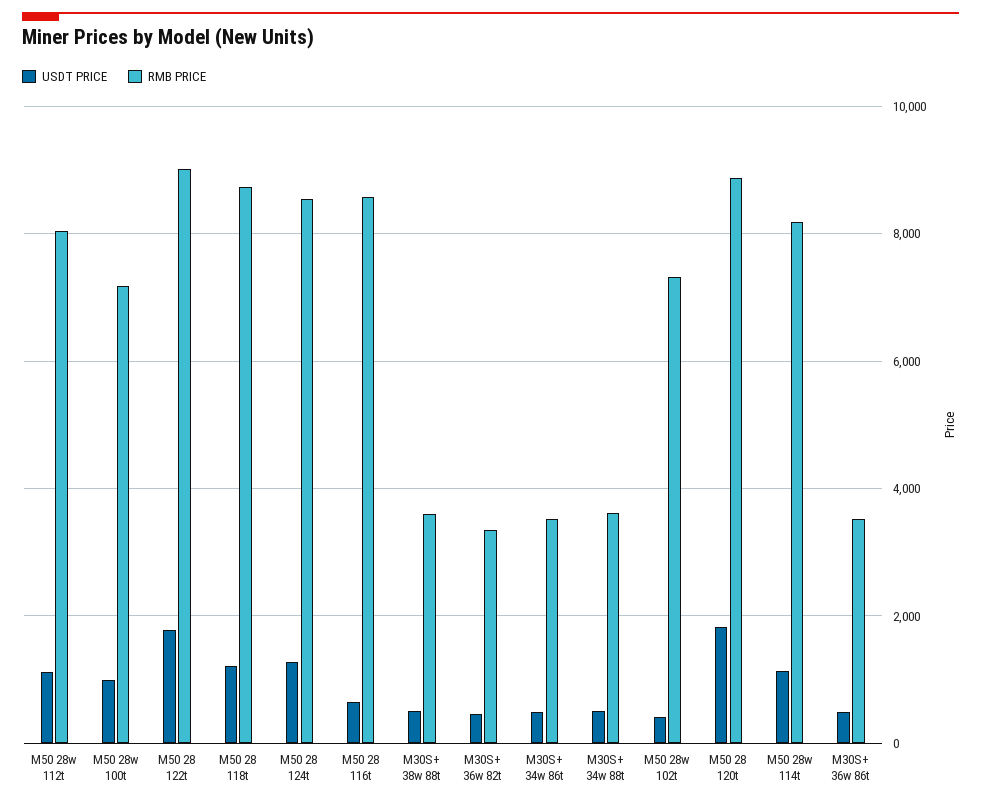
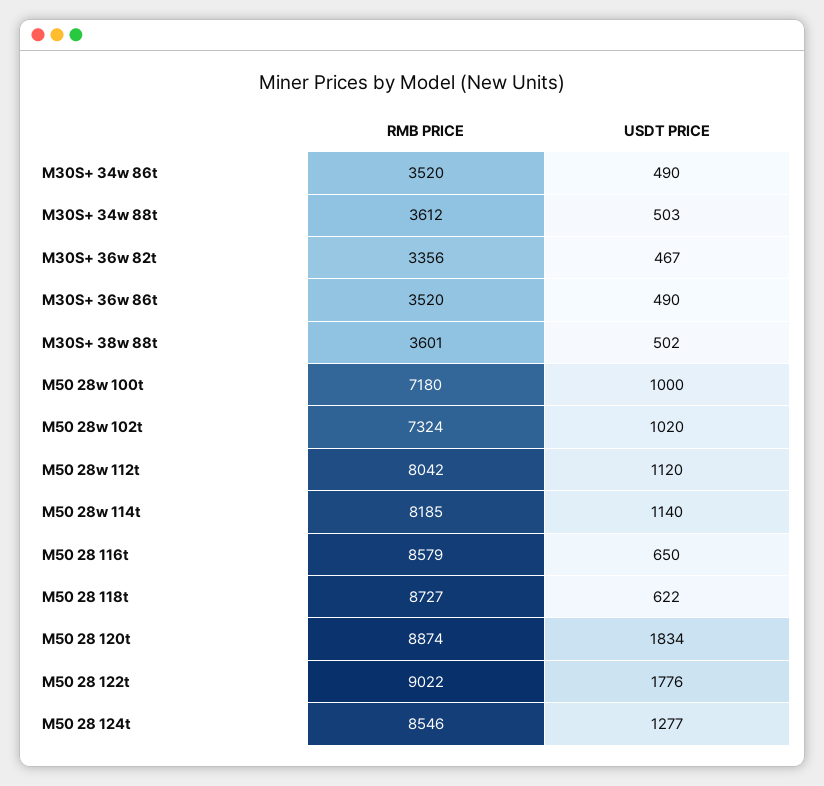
  {
    "USDT PRICE": {
      "M50 28w 112t": 1120,
      "M50 28w 100t": 1000,
      "M50 28 122t": 1776,
-     "M50 28 118t": 1200,
+     "M50 28 118t": 622,
      "M50 28 124t": 1277,
      "M50 28 116t": 650,
      "M30S+ 38w 88t": 502,
      "M30S+ 36w 82t": 467,
      "M30S+ 34w 86t": 490,
      "M30S+ 34w 88t": 503,
-     "M50 28w 102t": 400,
+     "M50 28w 102t": 1020,
      "M50 28 120t": 1834,
      "M50 28w 114t": 1140,
      "M30S+ 36w 86t": 490
    },
    "RMB PRICE": {
      "M50 28w 112t": 8042,
      "M50 28w 100t": 7180,
      "M50 28 122t": 9022,
      "M50 28 118t": 8727,
      "M50 28 124t": 8546,
      "M50 28 116t": 8579,
      "M30S+ 38w 88t": 3601,
      "M30S+ 36w 82t": 3356,
      "M30S+ 34w 86t": 3520,
      "M30S+ 34w 88t": 3612,
      "M50 28w 102t": 7324,
      "M50 28 120t": 8874,
      "M50 28w 114t": 8185,
      "M30S+ 36w 86t": 3520
    }
  }

